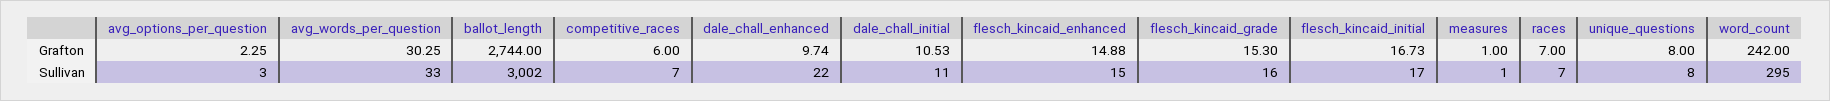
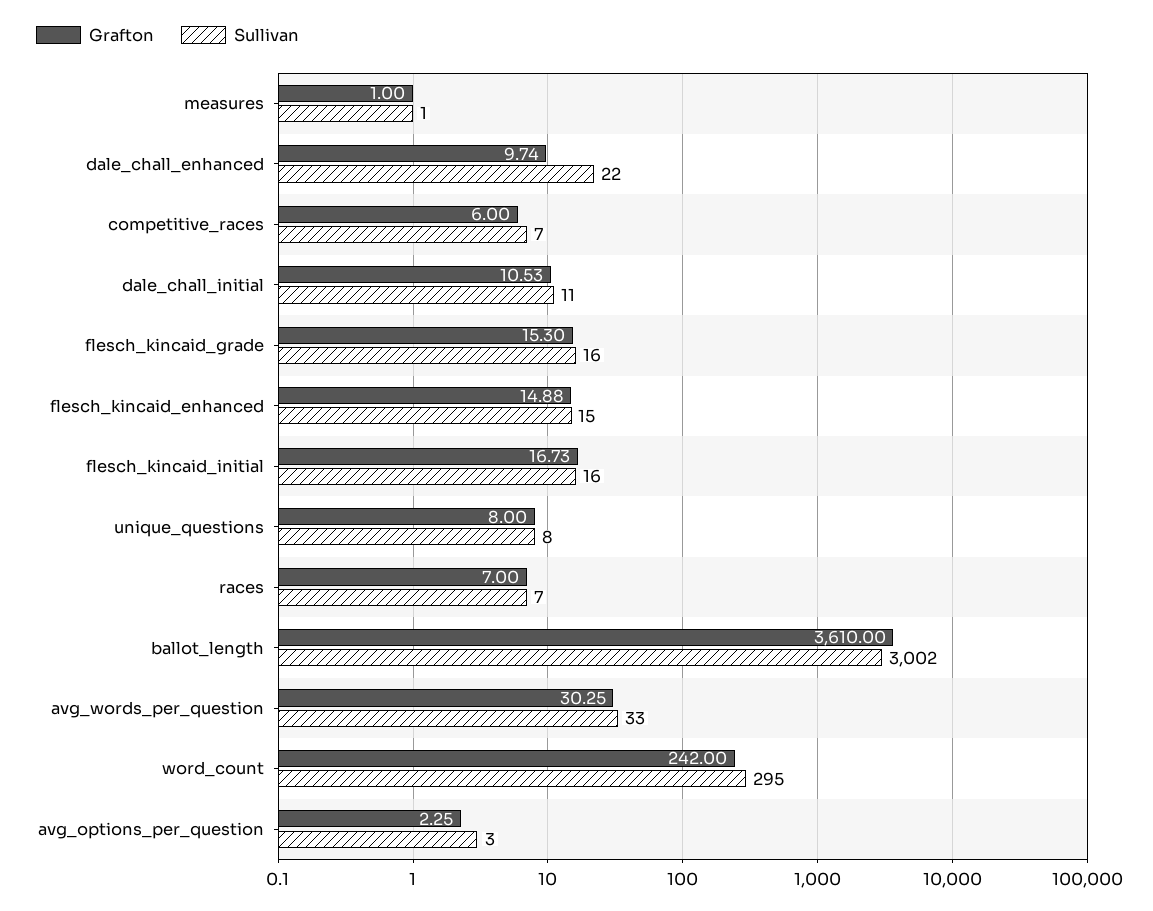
  {
    "Grafton": {
      "avg_options_per_question": 2.25,
      "avg_words_per_question": 30.25,
-     "ballot_length": 2744,
+     "ballot_length": 3610,
      "competitive_races": 6,
      "dale_chall_enhanced": 9.74,
      "dale_chall_initial": 10.53,
      "flesch_kincaid_enhanced": 14.88,
      "flesch_kincaid_grade": 15.3,
      "flesch_kincaid_initial": 16.73,
      "measures": 1,
      "races": 7,
      "unique_questions": 8,
      "word_count": 242
    },
    "Sullivan": {
      "avg_options_per_question": 3,
      "avg_words_per_question": 33,
      "ballot_length": 3002,
      "competitive_races": 7,
      "dale_chall_enhanced": 22,
      "dale_chall_initial": 11,
      "flesch_kincaid_enhanced": 15,
      "flesch_kincaid_grade": 16,
-     "flesch_kincaid_initial": 17,
+     "flesch_kincaid_initial": 16,
      "measures": 1,
      "races": 7,
      "unique_questions": 8,
      "word_count": 295
    }
  }

